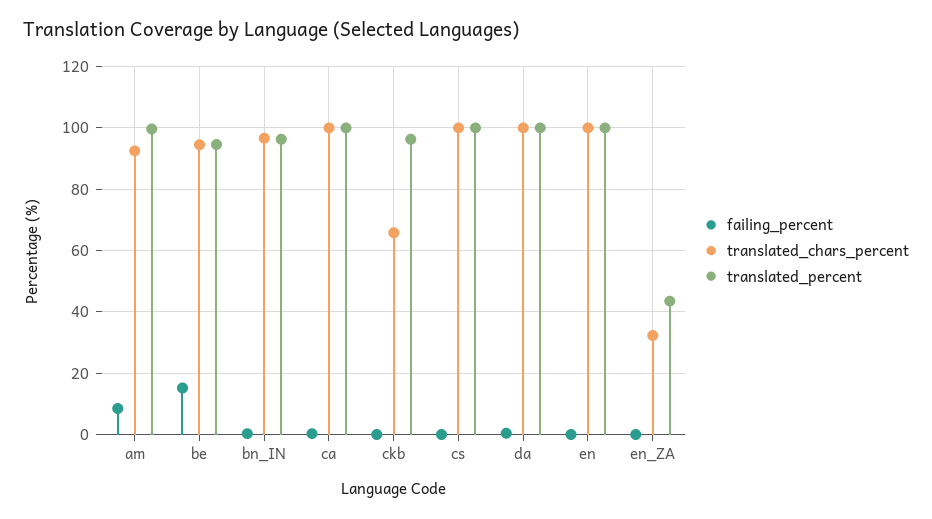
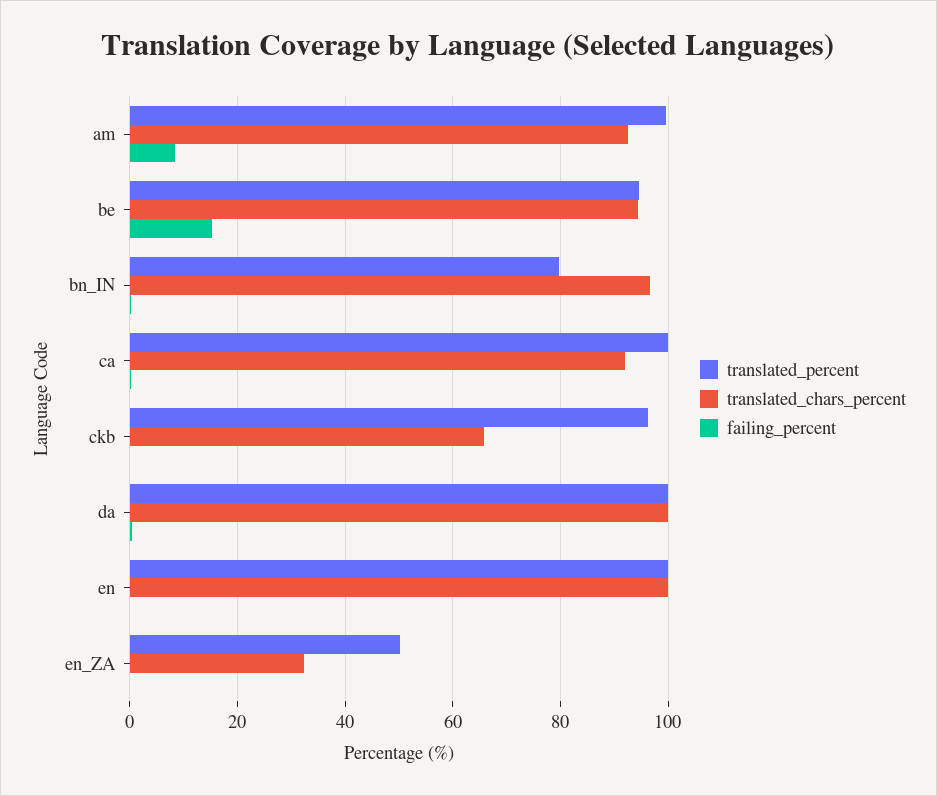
  {
    "failing_percent": {
      "am": 8,
      "be": 16,
      "bn_IN": 0,
      "ca": 0,
      "ckb": 0,
-     "cs": 0,
      "da": 0,
      "en": 0,
      "en_ZA": 0
    },
    "translated_chars_percent": {
      "am": 92,
      "be": 94,
      "bn_IN": 96,
-     "ca": 100,
+     "ca": 92,
      "ckb": 66,
-     "cs": 100,
      "da": 100,
      "en": 100,
      "en_ZA": 32
    },
    "translated_percent": {
      "am": 100,
      "be": 94,
-     "bn_IN": 96,
+     "bn_IN": 80,
      "ca": 100,
      "ckb": 96,
-     "cs": 100,
      "da": 100,
      "en": 100,
-     "en_ZA": 44
+     "en_ZA": 50
    }
  }

